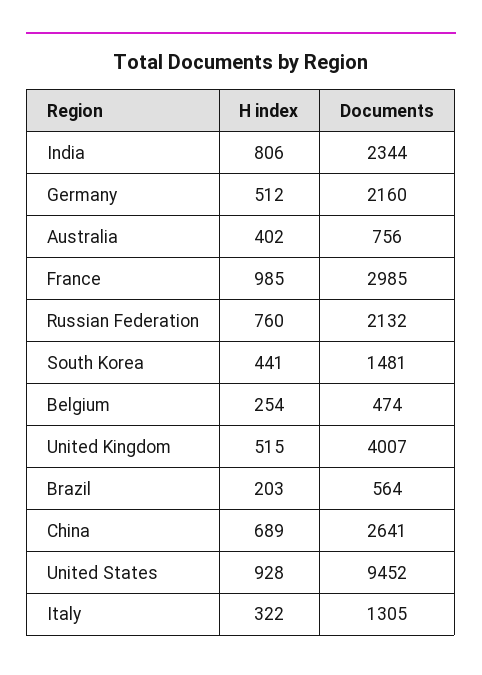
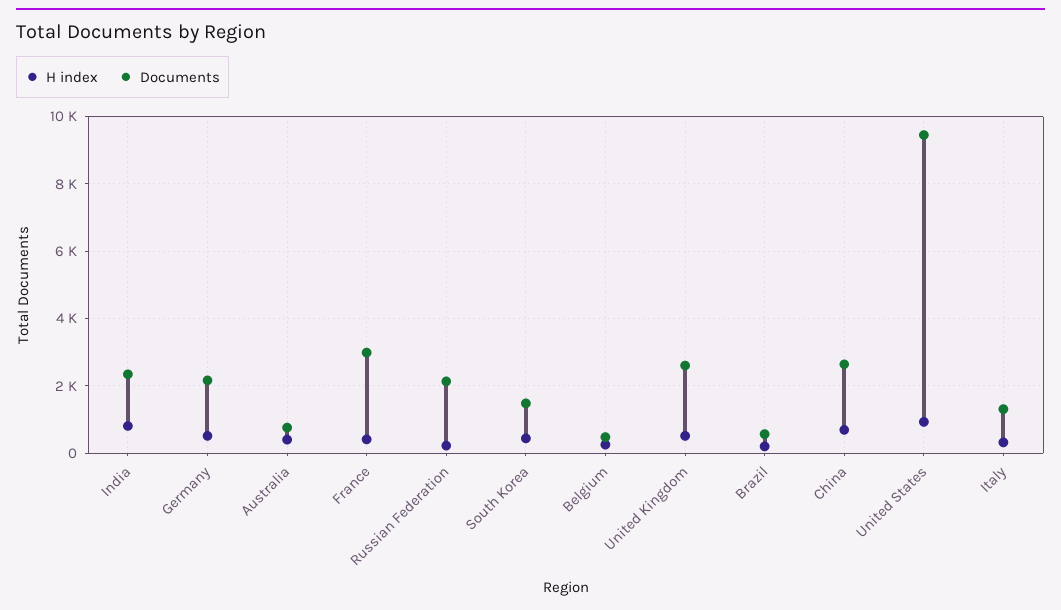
  {
    "H index": {
      "India": 806,
      "Germany": 512,
      "Australia": 402,
-     "France": 985,
+     "France": 400,
-     "Russian Federation": 760,
+     "Russian Federation": 200,
      "South Korea": 441,
      "Belgium": 254,
      "United Kingdom": 515,
      "Brazil": 203,
      "China": 689,
      "United States": 928,
      "Italy": 322
    },
    "Documents": {
      "India": 2344,
      "Germany": 2160,
      "Australia": 756,
      "France": 2985,
      "Russian Federation": 2132,
      "South Korea": 1481,
      "Belgium": 474,
-     "United Kingdom": 4007,
+     "United Kingdom": 2600,
      "Brazil": 564,
      "China": 2641,
      "United States": 9452,
      "Italy": 1305
    }
  }

